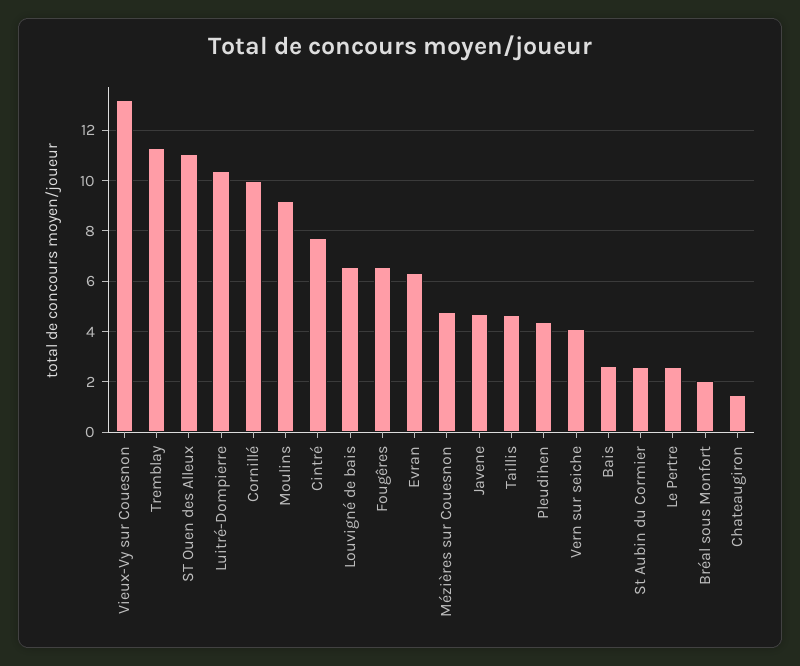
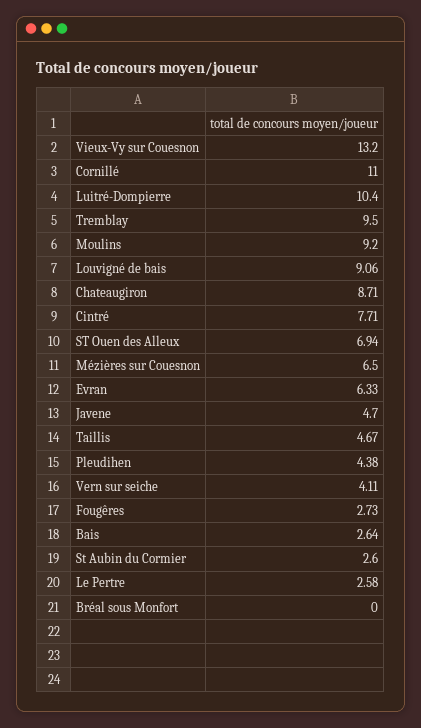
  {
    "Vieux-Vy sur Couesnon": 13.2,
-   "Tremblay": 11.25,
+   "Tremblay": 9.5,
-   "ST Ouen des Alleux": 11,
+   "ST Ouen des Alleux": 6.94,
    "Luitré-Dompierre": 10.4,
-   "Cornillé": 10,
+   "Cornillé": 11,
    "Moulins": 9.2,
    "Cintré": 7.71,
-   "Louvigné de bais": 6.5,
+   "Louvigné de bais": 9.06,
-   "Fougêres": 6.5,
+   "Fougêres": 2.73,
    "Evran": 6.33,
-   "Mézières sur Couesnon": 4.75,
+   "Mézières sur Couesnon": 6.5,
    "Javene": 4.7,
    "Taillis": 4.67,
    "Pleudihen": 4.38,
    "Vern sur seiche": 4.11,
    "Bais": 2.64,
    "St Aubin du Cormier": 2.6,
    "Le Pertre": 2.58,
-   "Bréal sous Monfort": 2,
+   "Bréal sous Monfort": 0,
-   "Chateaugiron": 1.5
+   "Chateaugiron": 8.71
  }

